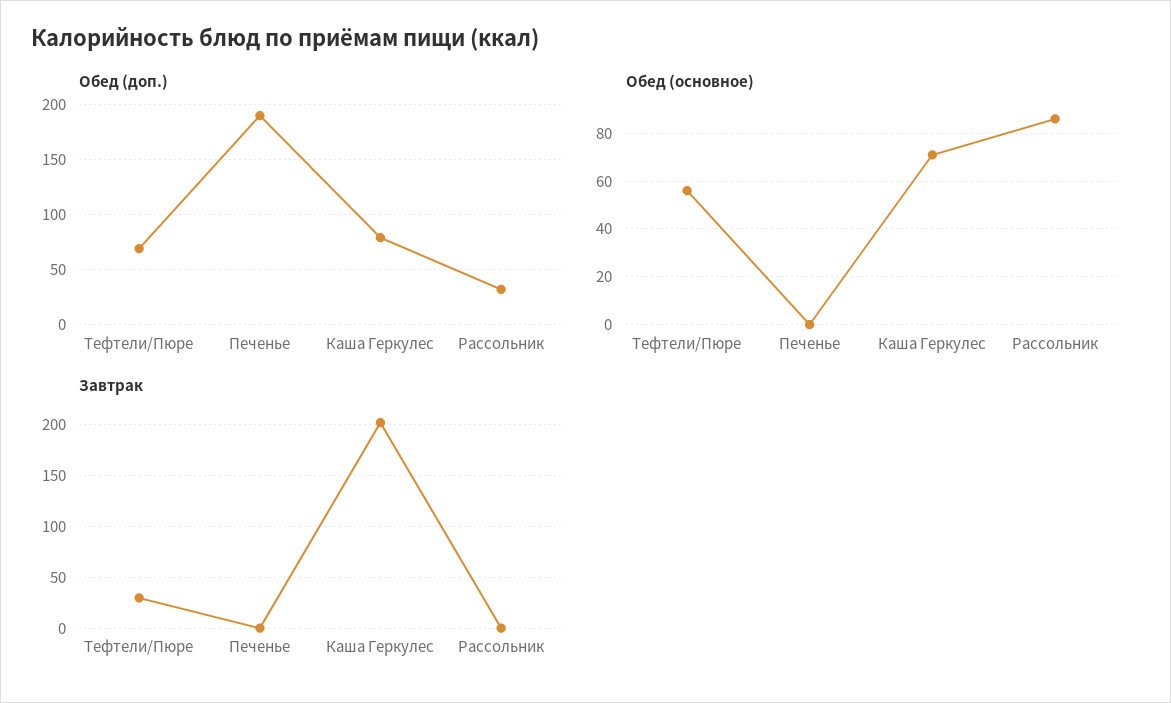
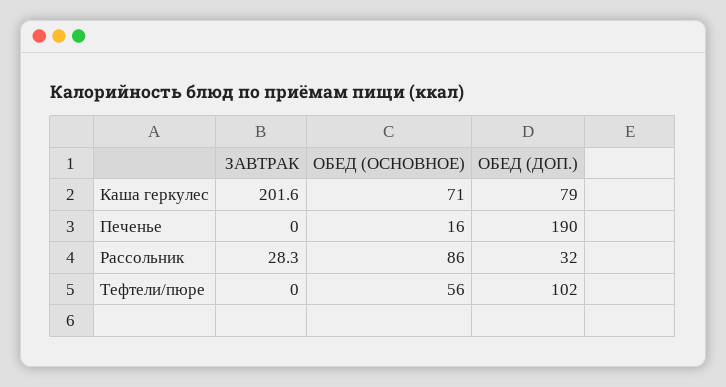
  {
    "Обед (доп.)": {
-     "Тефтели/Пюре": 70,
+     "Тефтели/Пюре": 102,
      "Печенье": 190,
      "Каша Геркулес": 79,
      "Рассольник": 32
    },
    "Обед (основное)": {
      "Тефтели/Пюре": 56,
-     "Печенье": 0,
+     "Печенье": 16,
      "Каша Геркулес": 71,
      "Рассольник": 86
    },
    "Завтрак": {
-     "Тефтели/Пюре": 30,
+     "Тефтели/Пюре": 0,
      "Печенье": 0,
      "Каша Геркулес": 201.6,
-     "Рассольник": 0
+     "Рассольник": 28.3
    }
  }

